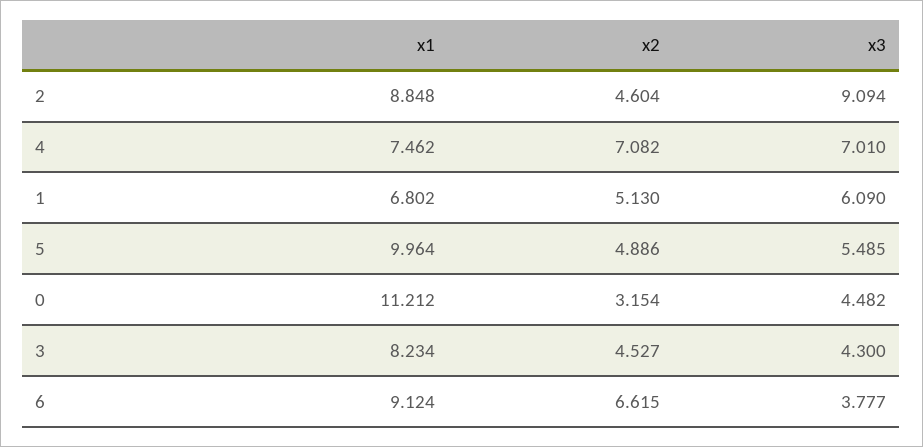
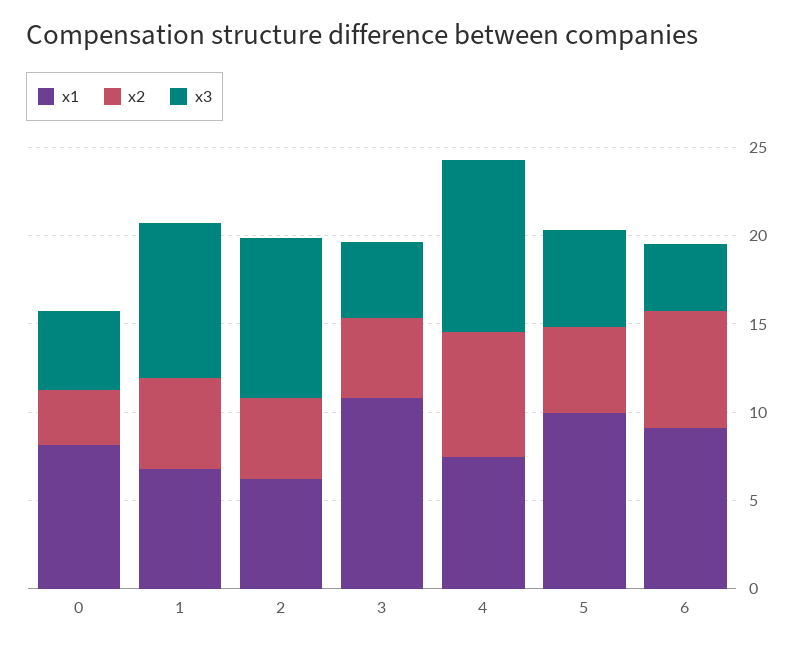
  {
    "x1": {
-     "2": 8.848,
+     "2": 6,
      "4": 7.462,
      "1": 6.802,
      "5": 9.964,
-     "0": 11.212,
+     "0": 8,
-     "3": 8.234,
+     "3": 11,
      "6": 9.124
    },
    "x2": {
      "2": 4.604,
      "4": 7.082,
      "1": 5.13,
      "5": 4.886,
      "0": 3.154,
      "3": 4.527,
      "6": 6.615
    },
    "x3": {
      "2": 9.094,
-     "4": 7.01,
+     "4": 10,
-     "1": 6.09,
+     "1": 9,
      "5": 5.485,
      "0": 4.482,
      "3": 4.3,
      "6": 3.777
    }
  }

